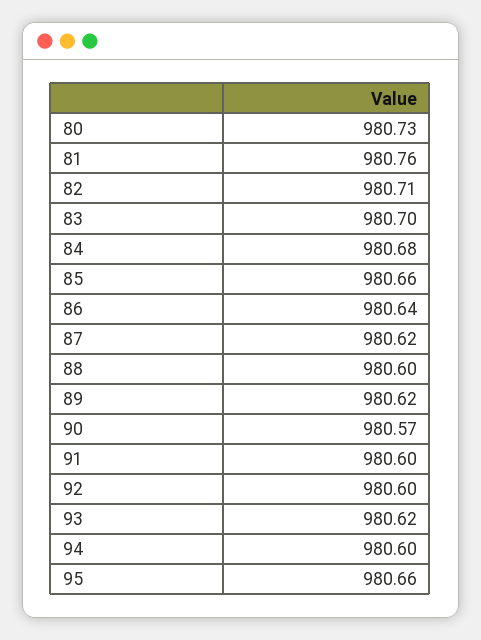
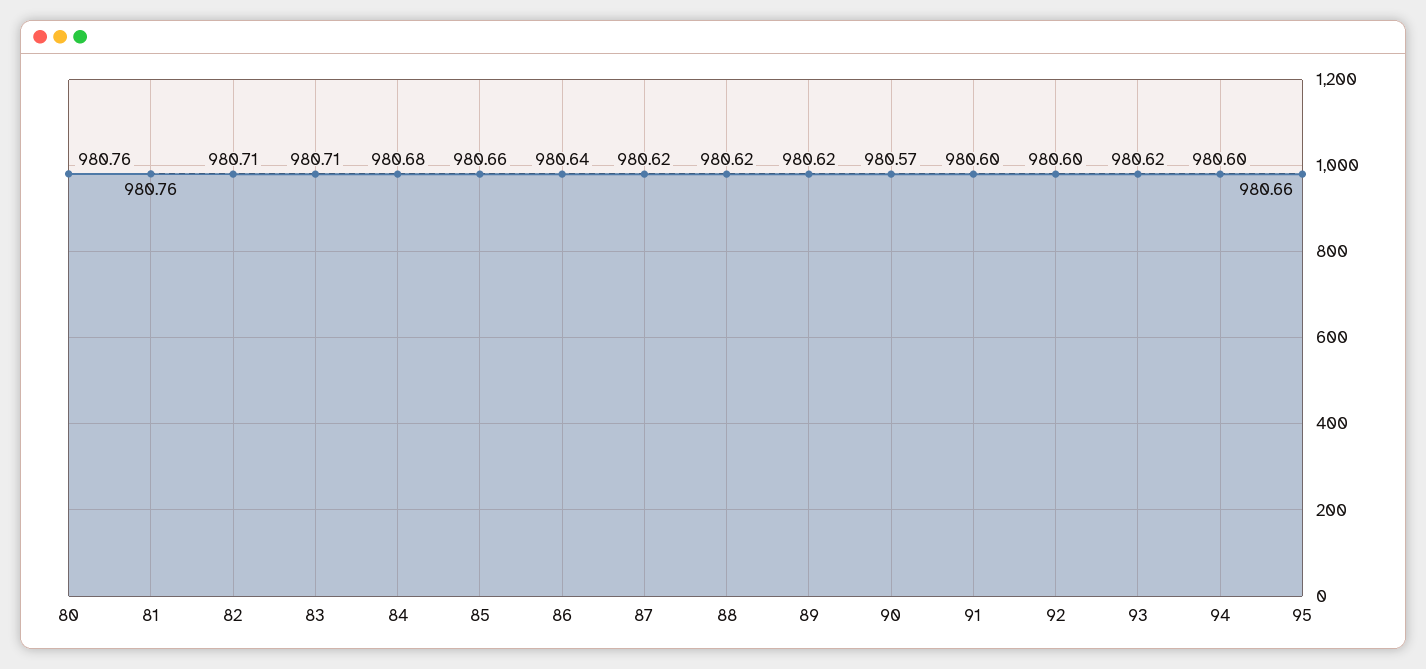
  {
-   "80": 980.73,
+   "80": 980.76,
    "81": 980.76,
    "82": 980.71,
-   "83": 980.7,
+   "83": 980.71,
    "84": 980.68,
    "85": 980.66,
    "86": 980.64,
    "87": 980.62,
-   "88": 980.6,
+   "88": 980.62,
    "89": 980.62,
    "90": 980.57,
    "91": 980.6,
    "92": 980.6,
    "93": 980.62,
    "94": 980.6,
    "95": 980.66
  }

